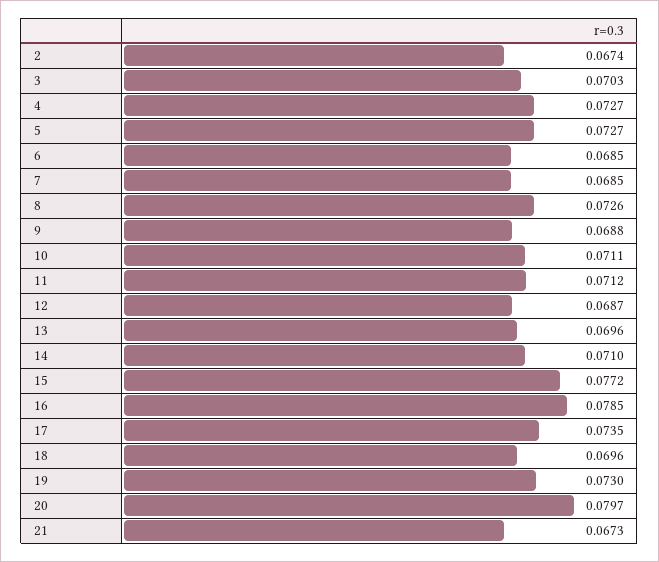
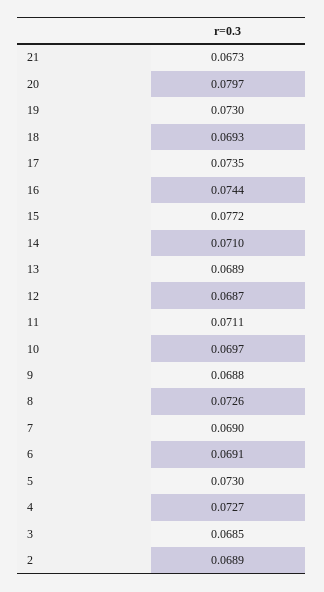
  {
-   "2": 0.0674,
+   "2": 0.0689,
-   "3": 0.0703,
+   "3": 0.0685,
    "4": 0.0727,
-   "5": 0.0727,
+   "5": 0.073,
-   "6": 0.0685,
+   "6": 0.0691,
-   "7": 0.0685,
+   "7": 0.069,
    "8": 0.0726,
    "9": 0.0688,
-   "10": 0.0711,
+   "10": 0.0697,
-   "11": 0.0712,
+   "11": 0.0711,
    "12": 0.0687,
-   "13": 0.0696,
+   "13": 0.0689,
    "14": 0.071,
    "15": 0.0772,
-   "16": 0.0785,
+   "16": 0.0744,
    "17": 0.0735,
-   "18": 0.0696,
+   "18": 0.0693,
    "19": 0.073,
    "20": 0.0797,
    "21": 0.0673
  }

